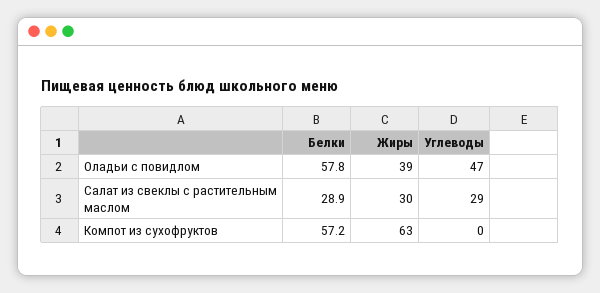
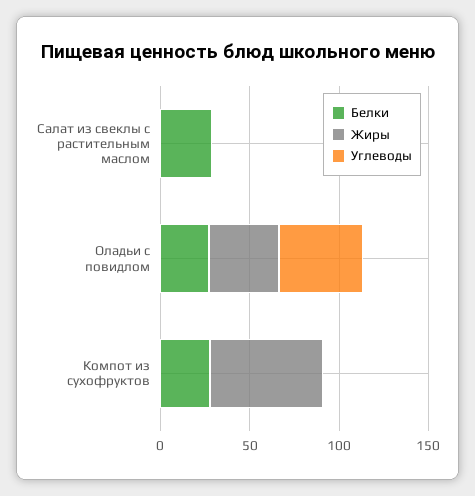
  {
    "Белки": {
-     "Оладьи с повидлом": 57.8,
+     "Оладьи с повидлом": 30,
      "Салат из свеклы с растительным маслом": 28.9,
-     "Компот из сухофруктов": 57.2
+     "Компот из сухофруктов": 30
    },
    "Жиры": {
      "Оладьи с повидлом": 39,
-     "Салат из свеклы с растительным маслом": 30,
+     "Салат из свеклы с растительным маслом": 0,
      "Компот из сухофруктов": 63
    },
    "Углеводы": {
      "Оладьи с повидлом": 47,
-     "Салат из свеклы с растительным маслом": 29,
+     "Салат из свеклы с растительным маслом": 0,
      "Компот из сухофруктов": 0
    }
  }

